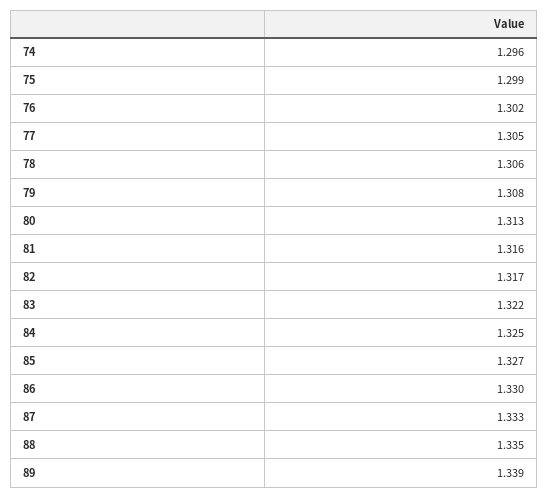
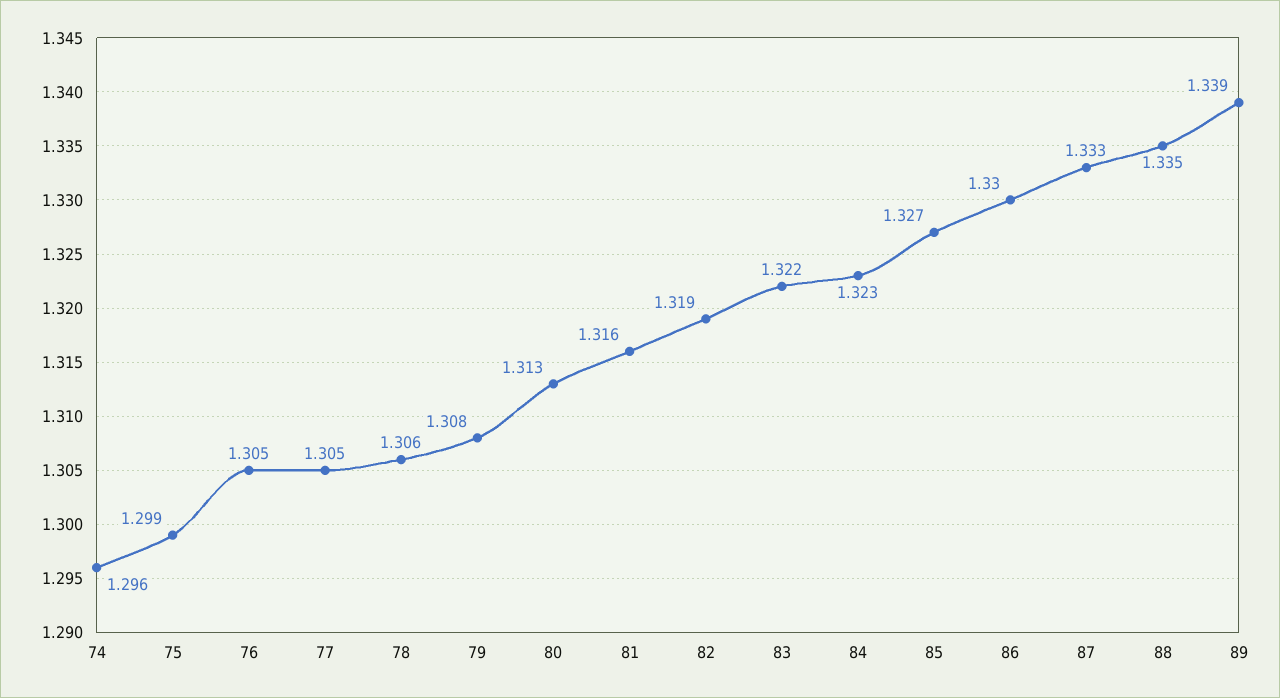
  {
    "74": 1.296,
    "75": 1.299,
-   "76": 1.302,
+   "76": 1.305,
    "77": 1.305,
    "78": 1.306,
    "79": 1.308,
    "80": 1.313,
    "81": 1.316,
-   "82": 1.317,
+   "82": 1.319,
    "83": 1.322,
-   "84": 1.325,
+   "84": 1.323,
    "85": 1.327,
    "86": 1.33,
    "87": 1.333,
    "88": 1.335,
    "89": 1.339
  }

